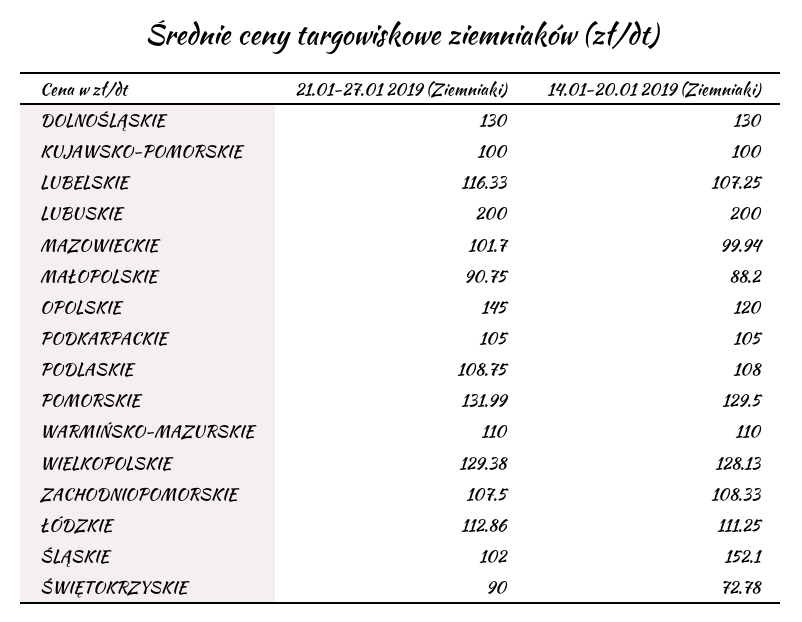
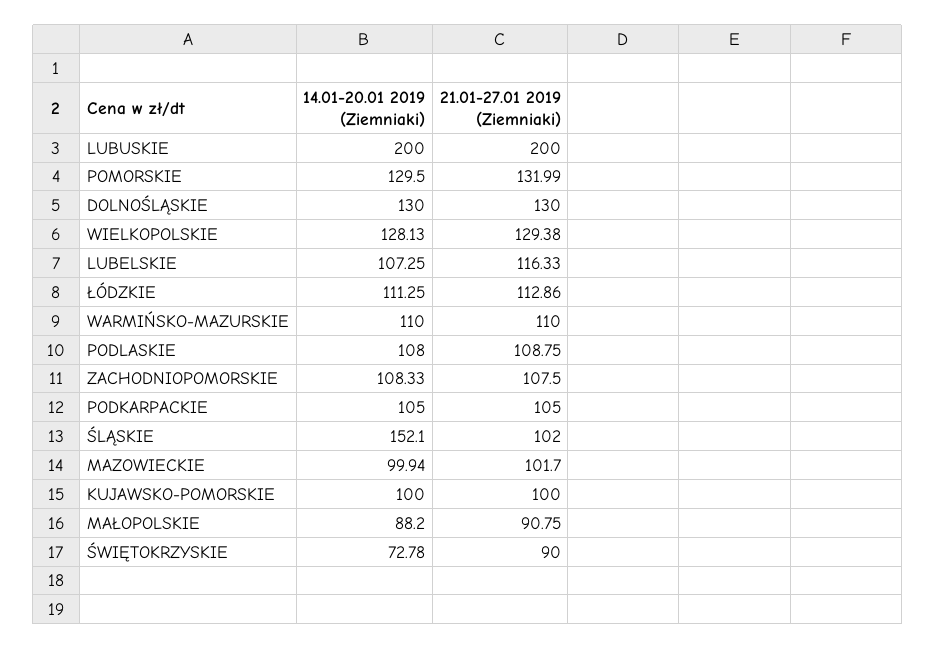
  {
    "21.01-27.01 2019 (Ziemniaki)": {
      "DOLNOŚLĄSKIE": 130,
      "KUJAWSKO-POMORSKIE": 100,
      "LUBELSKIE": 116.33,
      "LUBUSKIE": 200,
      "MAZOWIECKIE": 101.7,
      "MAŁOPOLSKIE": 90.75,
-     "OPOLSKIE": 145,
      "PODKARPACKIE": 105,
      "PODLASKIE": 108.75,
      "POMORSKIE": 131.99,
      "WARMIŃSKO-MAZURSKIE": 110,
      "WIELKOPOLSKIE": 129.38,
      "ZACHODNIOPOMORSKIE": 107.5,
      "ŁÓDZKIE": 112.86,
      "ŚLĄSKIE": 102,
      "ŚWIĘTOKRZYSKIE": 90
    },
    "14.01-20.01 2019 (Ziemniaki)": {
      "DOLNOŚLĄSKIE": 130,
      "KUJAWSKO-POMORSKIE": 100,
      "LUBELSKIE": 107.25,
      "LUBUSKIE": 200,
      "MAZOWIECKIE": 99.94,
      "MAŁOPOLSKIE": 88.2,
-     "OPOLSKIE": 120,
      "PODKARPACKIE": 105,
      "PODLASKIE": 108,
      "POMORSKIE": 129.5,
      "WARMIŃSKO-MAZURSKIE": 110,
      "WIELKOPOLSKIE": 128.13,
      "ZACHODNIOPOMORSKIE": 108.33,
      "ŁÓDZKIE": 111.25,
      "ŚLĄSKIE": 152.1,
      "ŚWIĘTOKRZYSKIE": 72.78
    }
  }

